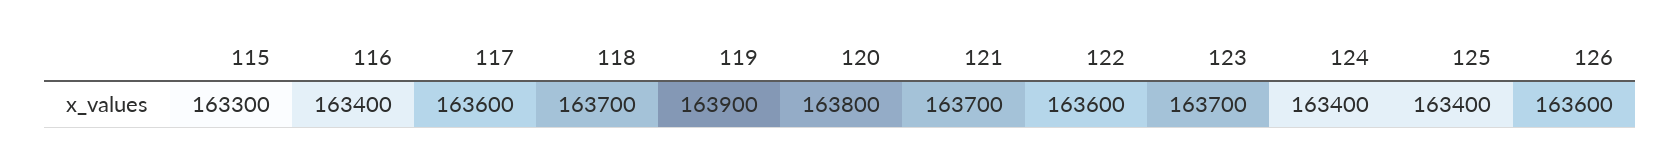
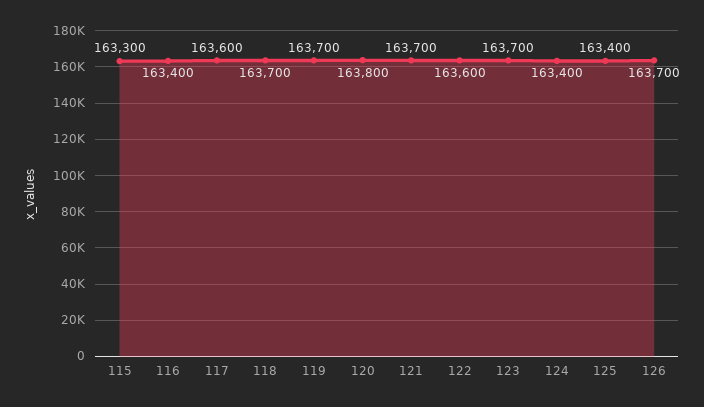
  {
    "115": 163300,
    "116": 163400,
    "117": 163600,
    "118": 163700,
-   "119": 163900,
+   "119": 163700,
    "120": 163800,
    "121": 163700,
    "122": 163600,
    "123": 163700,
    "124": 163400,
    "125": 163400,
-   "126": 163600
+   "126": 163700
  }

